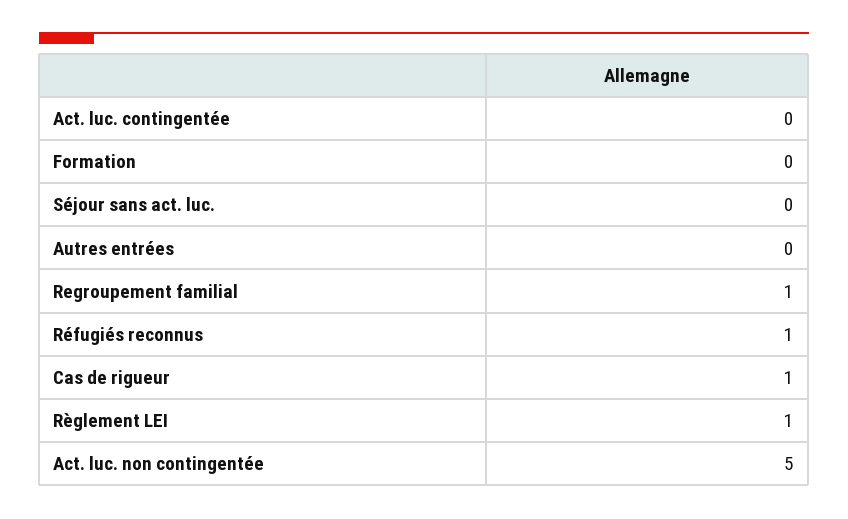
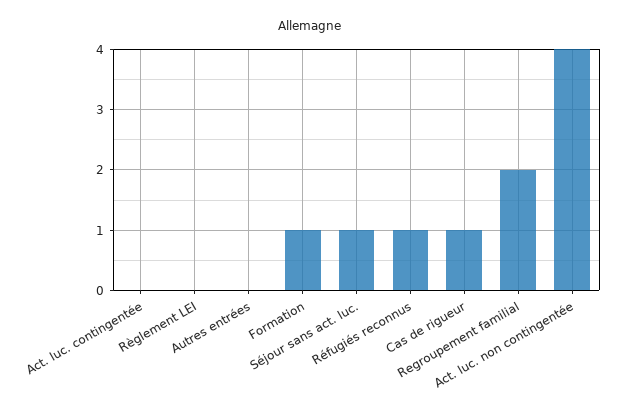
  {
    "Act. luc. contingentée": 0,
-   "Formation": 0,
+   "Formation": 1,
-   "Séjour sans act. luc.": 0,
+   "Séjour sans act. luc.": 1,
    "Autres entrées": 0,
-   "Regroupement familial": 1,
+   "Regroupement familial": 2,
    "Réfugiés reconnus": 1,
    "Cas de rigueur": 1,
-   "Règlement LEI": 1,
+   "Règlement LEI": 0,
-   "Act. luc. non contingentée": 5
+   "Act. luc. non contingentée": 4
  }

